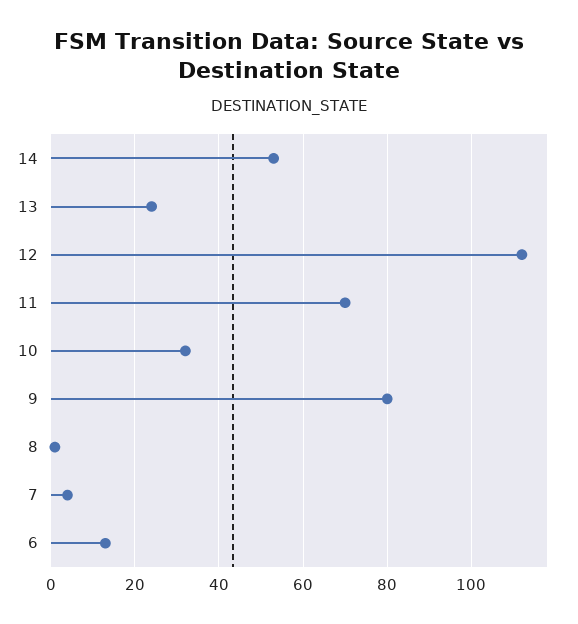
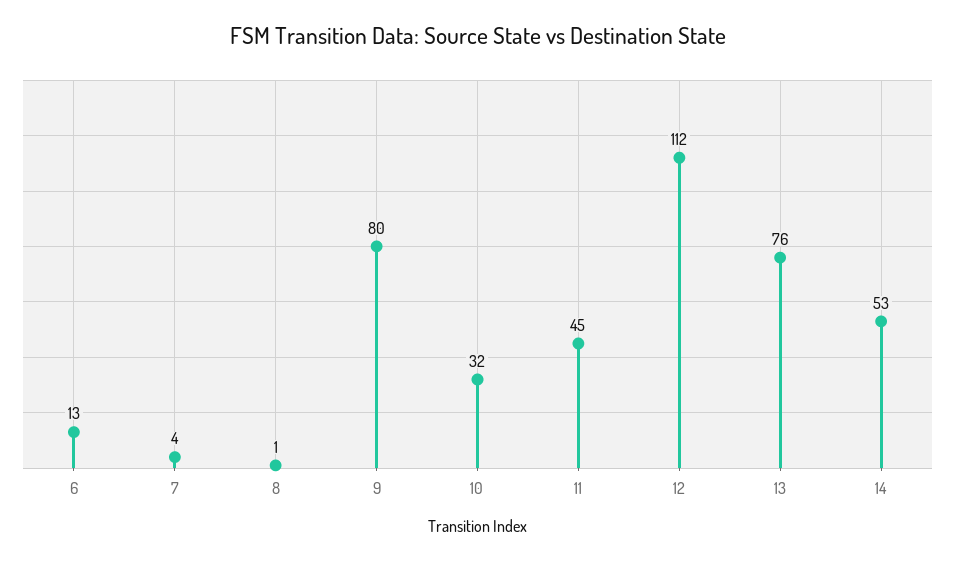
  {
    "14": 53,
-   "13": 25,
+   "13": 76,
    "12": 112,
-   "11": 70,
+   "11": 45,
    "10": 32,
    "9": 80,
    "8": 1,
    "7": 4,
    "6": 13
  }

